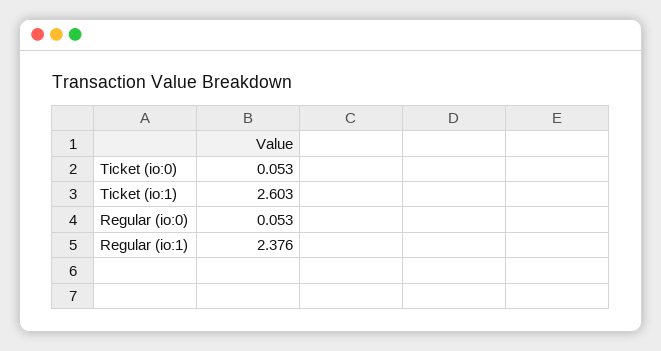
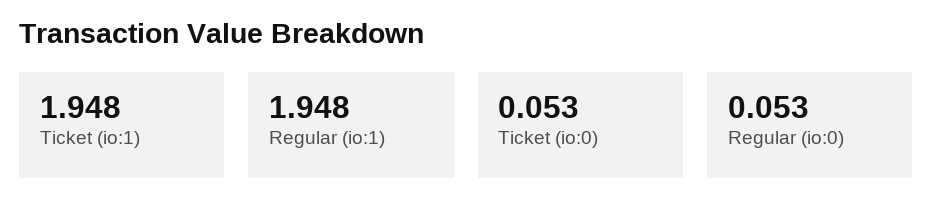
  {
    "Ticket (io:0)": 0.053,
-   "Ticket (io:1)": 2.603,
+   "Ticket (io:1)": 1.948,
    "Regular (io:0)": 0.053,
-   "Regular (io:1)": 2.376
+   "Regular (io:1)": 1.948
  }

